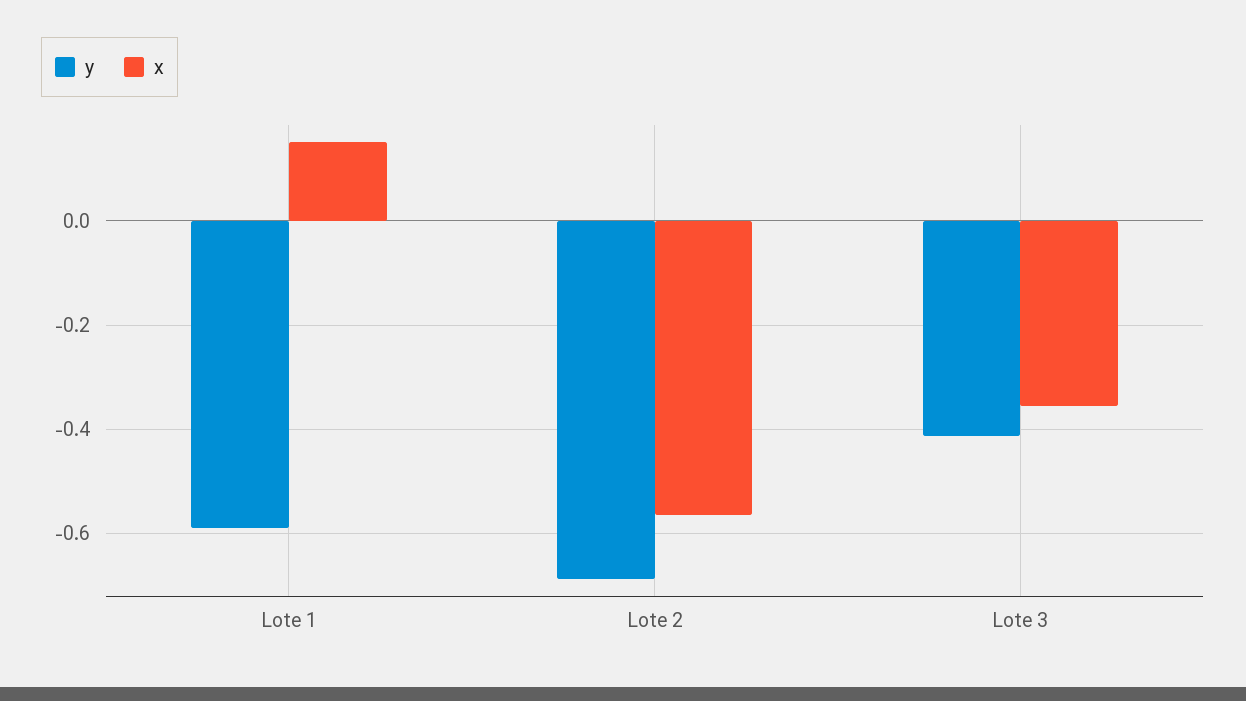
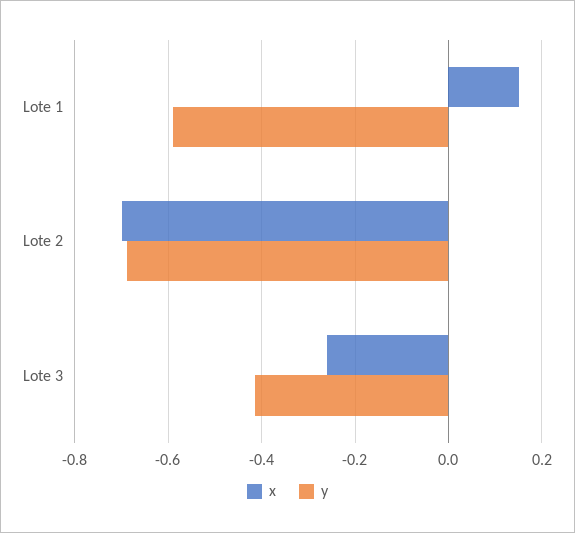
  {
    "y": {
      "Lote 1": -0.58,
      "Lote 2": -0.68,
      "Lote 3": -0.42
    },
    "x": {
      "Lote 1": 0.16,
-     "Lote 2": -0.56,
+     "Lote 2": -0.7,
-     "Lote 3": -0.36
+     "Lote 3": -0.26
    }
  }

